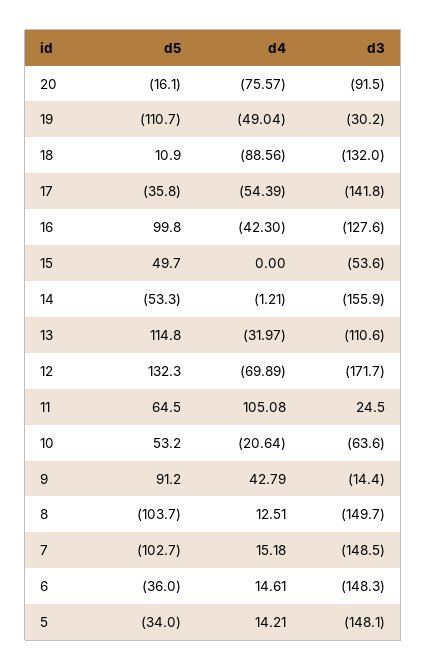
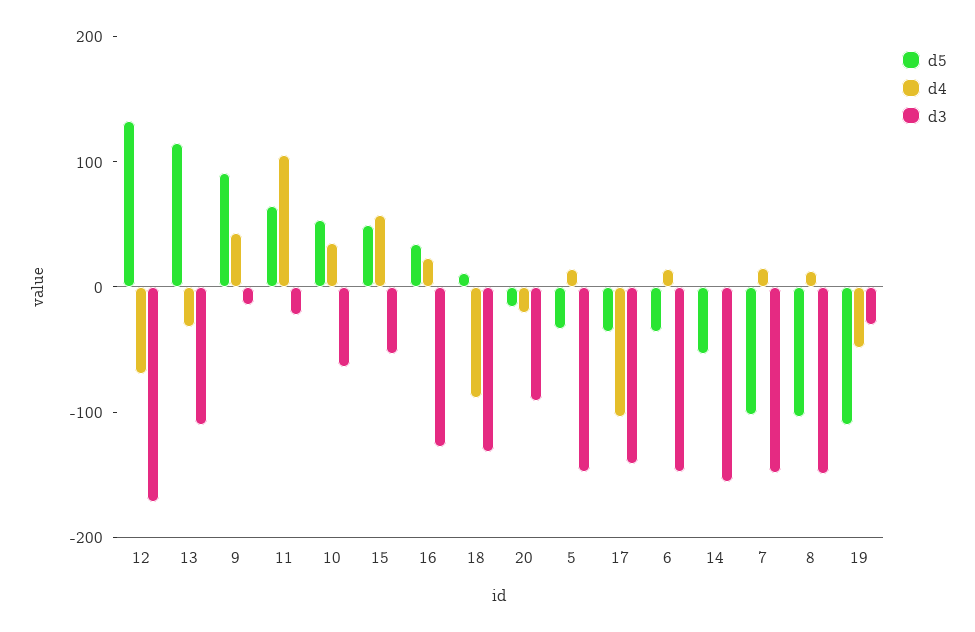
  {
    "d5": {
      "20": -16.1,
      "19": -110.7,
      "18": 10.9,
      "17": -35.8,
-     "16": 99.8,
+     "16": 40,
      "15": 49.7,
      "14": -53.3,
      "13": 114.8,
      "12": 132.3,
      "11": 64.5,
      "10": 53.2,
      "9": 91.2,
      "8": -103.7,
      "7": -102.7,
      "6": -36,
      "5": -34
    },
    "d4": {
-     "20": -75.57,
+     "20": -20,
      "19": -49.04,
      "18": -88.56,
-     "17": -54.39,
+     "17": -100,
-     "16": -42.3,
+     "16": 20,
-     "15": 0,
+     "15": 60,
      "14": -1.21,
      "13": -31.97,
      "12": -69.89,
      "11": 105.08,
-     "10": -20.64,
+     "10": 40,
      "9": 42.79,
      "8": 12.51,
      "7": 15.18,
      "6": 14.61,
      "5": 14.21
    },
    "d3": {
      "20": -91.5,
      "19": -30.2,
      "18": -132,
      "17": -141.8,
      "16": -127.6,
      "15": -53.6,
      "14": -155.9,
      "13": -110.6,
      "12": -171.7,
-     "11": 24.5,
+     "11": -20,
      "10": -63.6,
      "9": -14.4,
      "8": -149.7,
      "7": -148.5,
      "6": -148.3,
      "5": -148.1
    }
  }

